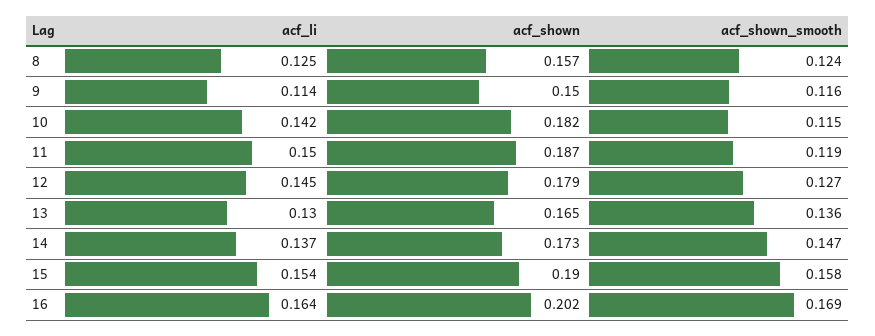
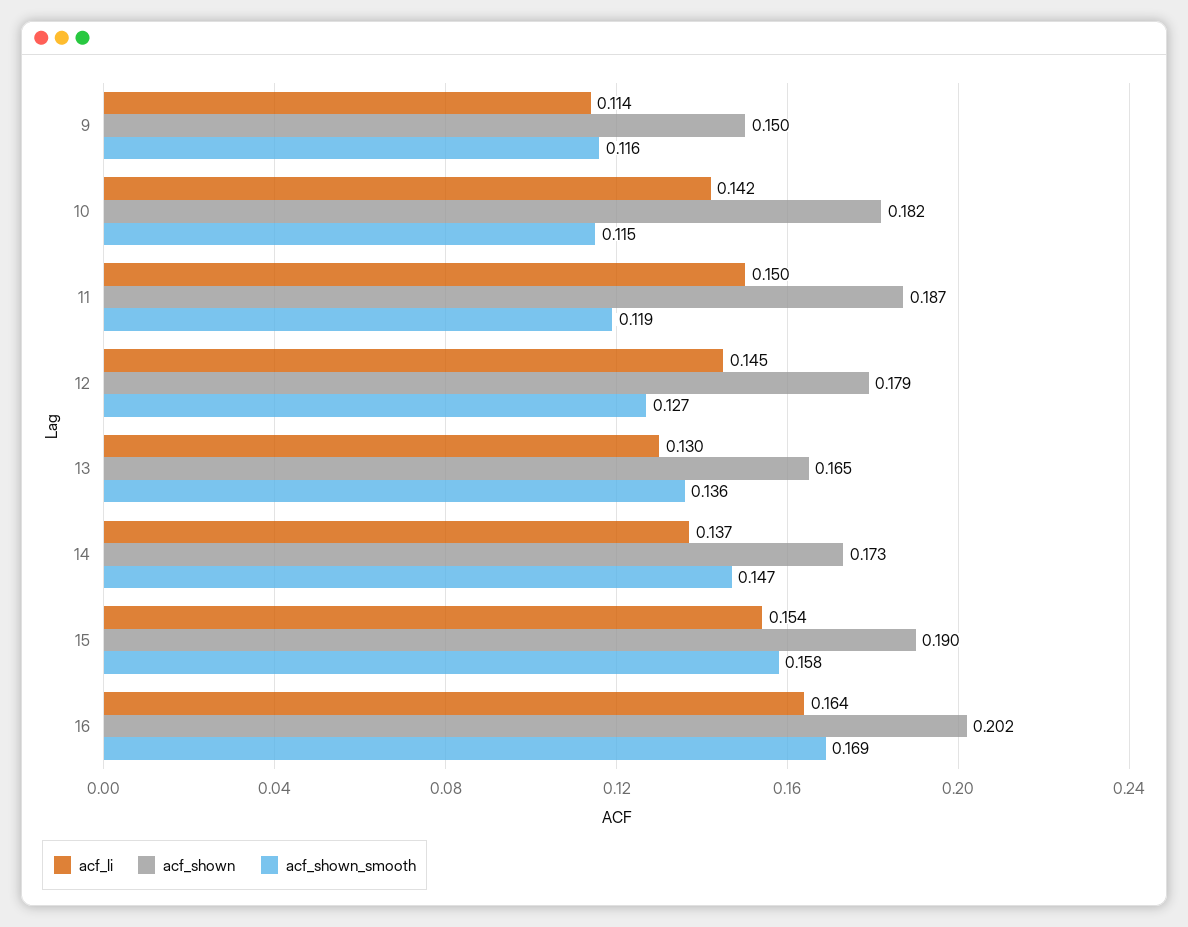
  {
    "acf_li": {
-     "8": 0.125,
      "9": 0.114,
      "10": 0.142,
      "11": 0.15,
      "12": 0.145,
      "13": 0.13,
      "14": 0.137,
      "15": 0.154,
      "16": 0.164
    },
    "acf_shown": {
-     "8": 0.157,
      "9": 0.15,
      "10": 0.182,
      "11": 0.187,
      "12": 0.179,
      "13": 0.165,
      "14": 0.173,
      "15": 0.19,
      "16": 0.202
    },
    "acf_shown_smooth": {
-     "8": 0.124,
      "9": 0.116,
      "10": 0.115,
      "11": 0.119,
      "12": 0.127,
      "13": 0.136,
      "14": 0.147,
      "15": 0.158,
      "16": 0.169
    }
  }

